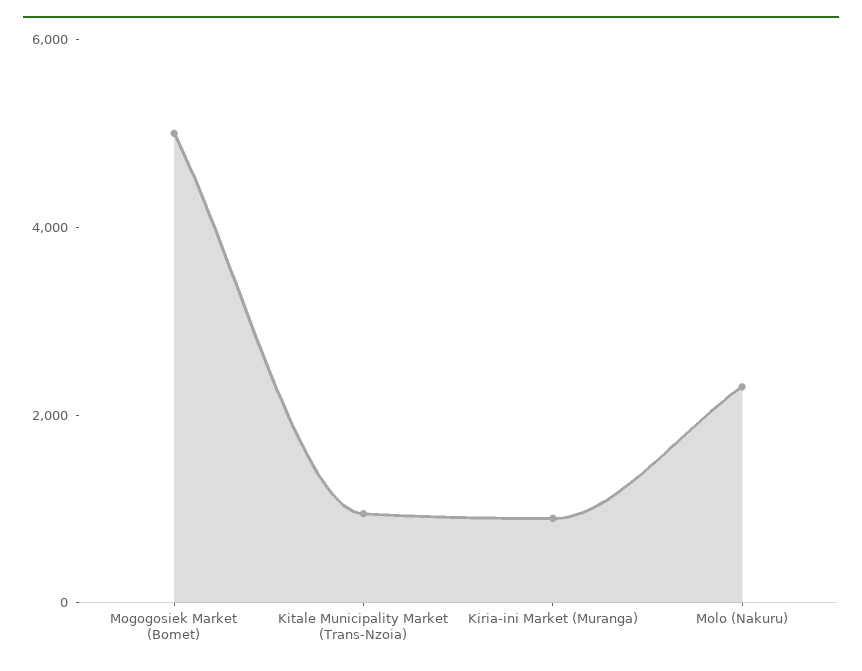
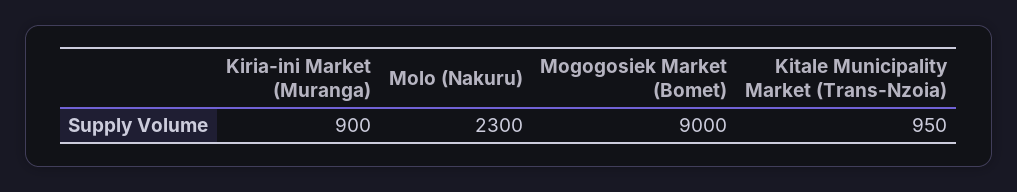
  {
-   "Mogogosiek Market (Bomet)": 5000,
+   "Mogogosiek Market (Bomet)": 9000,
    "Kitale Municipality Market (Trans-Nzoia)": 950,
    "Kiria-ini Market (Muranga)": 900,
    "Molo (Nakuru)": 2300
  }

